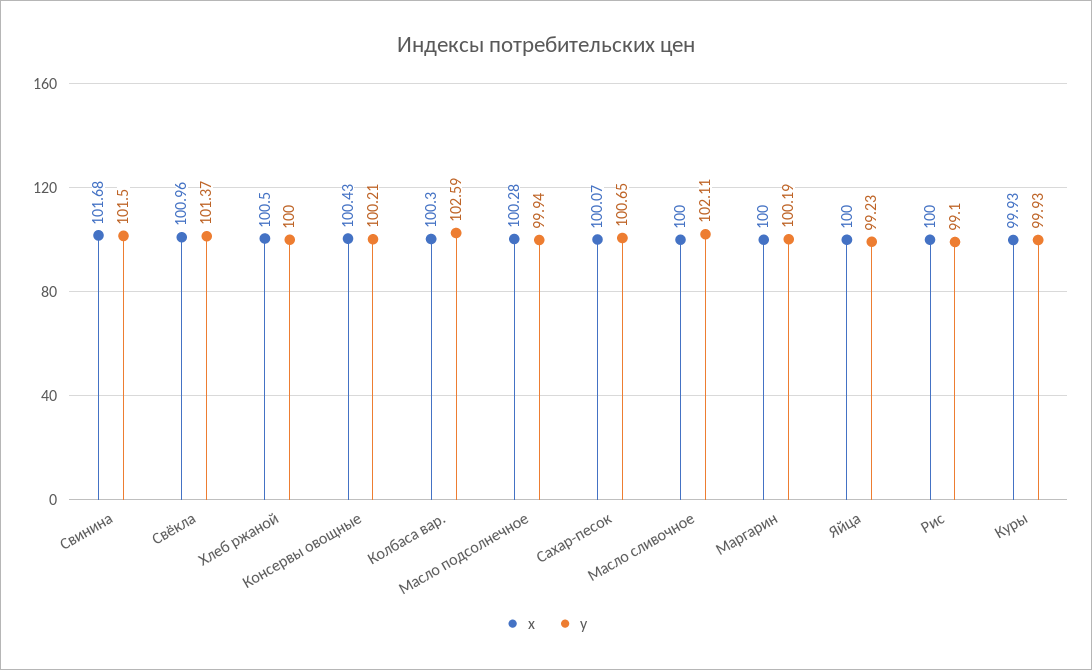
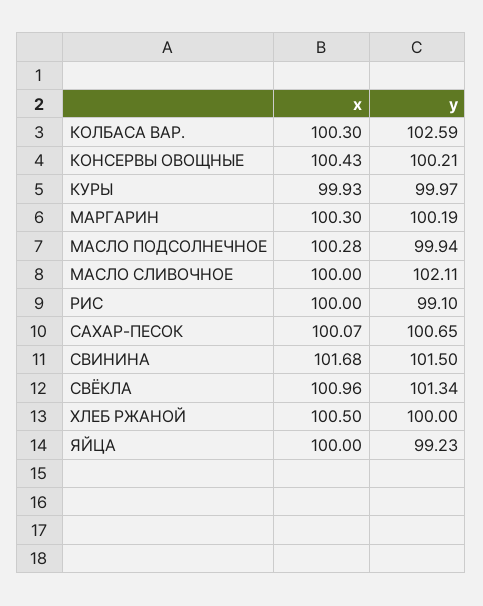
  {
    "x": {
      "Свинина": 101.68,
      "Свёкла": 100.96,
      "Хлеб ржаной": 100.5,
      "Консервы овощные": 100.43,
      "Колбаса вар.": 100.3,
      "Масло подсолнечное": 100.28,
      "Сахар-песок": 100.07,
      "Масло сливочное": 100,
-     "Маргарин": 100,
+     "Маргарин": 100.3,
      "Яйца": 100,
      "Рис": 100,
      "Куры": 99.93
    },
    "y": {
      "Свинина": 101.5,
-     "Свёкла": 101.37,
+     "Свёкла": 101.34,
      "Хлеб ржаной": 100,
      "Консервы овощные": 100.21,
      "Колбаса вар.": 102.59,
      "Масло подсолнечное": 99.94,
      "Сахар-песок": 100.65,
      "Масло сливочное": 102.11,
      "Маргарин": 100.19,
      "Яйца": 99.23,
      "Рис": 99.1,
-     "Куры": 99.93
+     "Куры": 99.97
    }
  }

